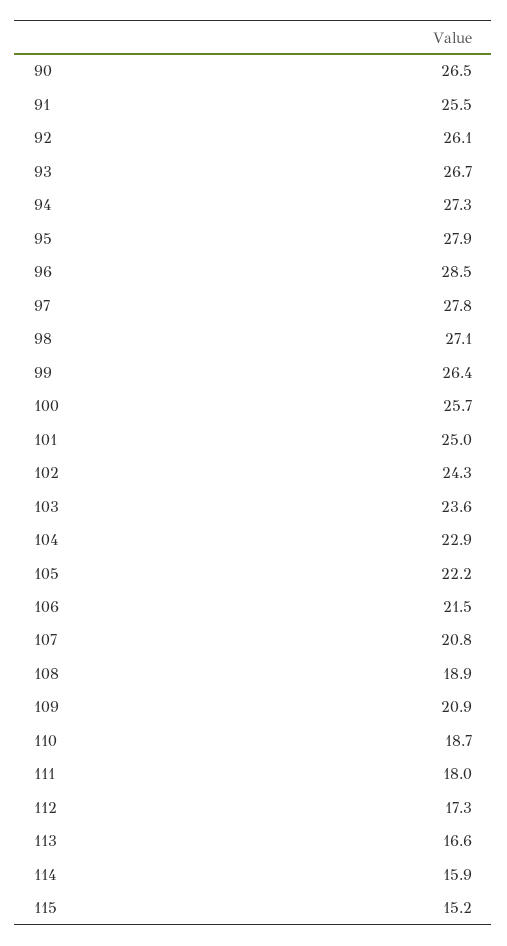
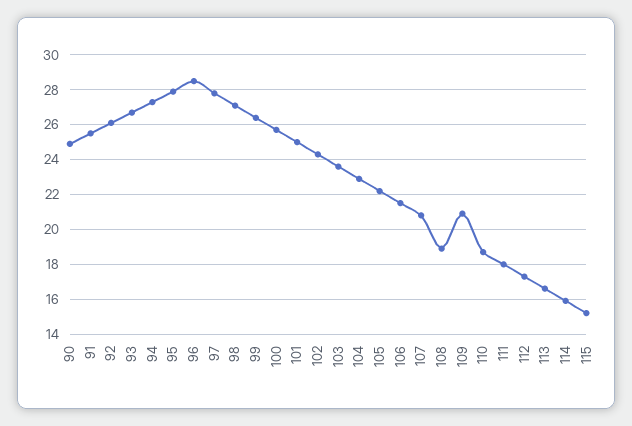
  {
-   "90": 26.5,
+   "90": 25,
    "91": 25.5,
    "92": 26.1,
    "93": 26.7,
    "94": 27.3,
    "95": 27.9,
    "96": 28.5,
    "97": 27.8,
    "98": 27.1,
    "99": 26.4,
    "100": 25.7,
    "101": 25,
    "102": 24.3,
    "103": 23.6,
    "104": 22.9,
    "105": 22.2,
    "106": 21.5,
    "107": 20.8,
    "108": 18.9,
    "109": 20.9,
    "110": 18.7,
    "111": 18,
    "112": 17.3,
    "113": 16.6,
    "114": 15.9,
    "115": 15.2
  }

